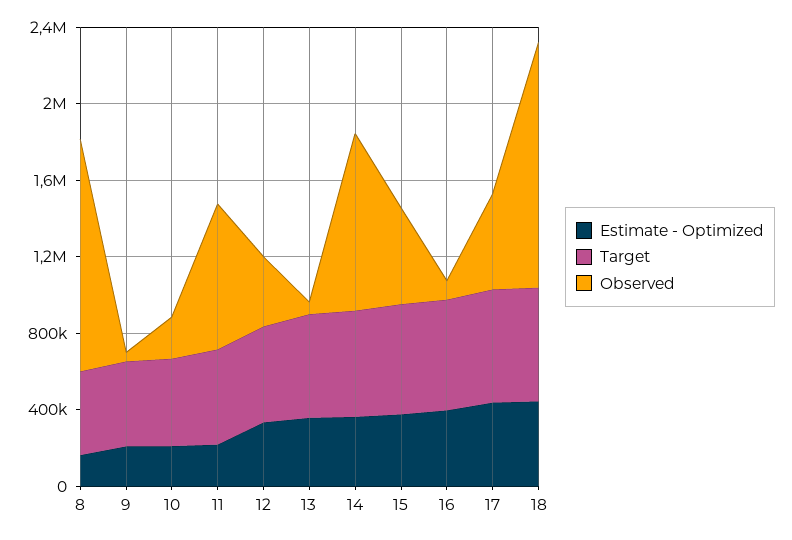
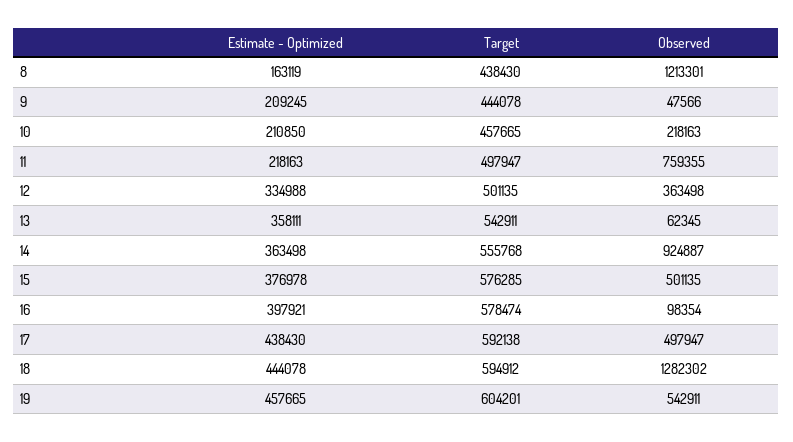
  {
    "Estimate - Optimized": {
      "8": 163119,
      "9": 209245,
      "10": 210850,
      "11": 218163,
      "12": 334988,
      "13": 358111,
      "14": 363498,
      "15": 376978,
      "16": 397921,
      "17": 438430,
-     "18": 444078
+     "18": 444078,
+     "19": 457665
    },
    "Target": {
      "8": 438430,
      "9": 444078,
      "10": 457665,
      "11": 497947,
      "12": 501135,
      "13": 542911,
      "14": 555768,
      "15": 576285,
      "16": 578474,
      "17": 592138,
-     "18": 594912
+     "18": 594912,
+     "19": 604201
    },
    "Observed": {
      "8": 1213301,
      "9": 47566,
      "10": 218163,
      "11": 759355,
      "12": 363498,
      "13": 62345,
      "14": 924887,
      "15": 501135,
      "16": 98354,
      "17": 497947,
-     "18": 1282302
+     "18": 1282302,
+     "19": 542911
    }
  }

